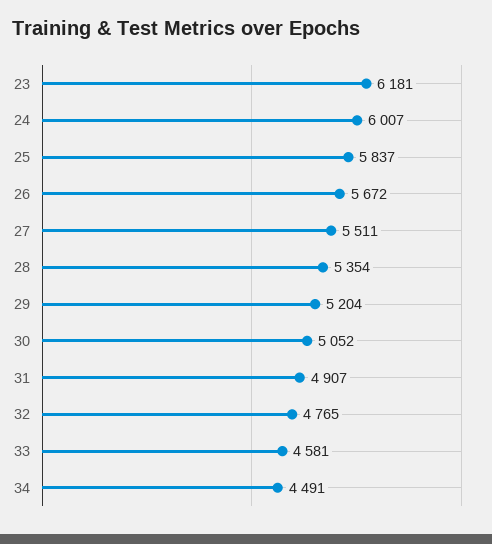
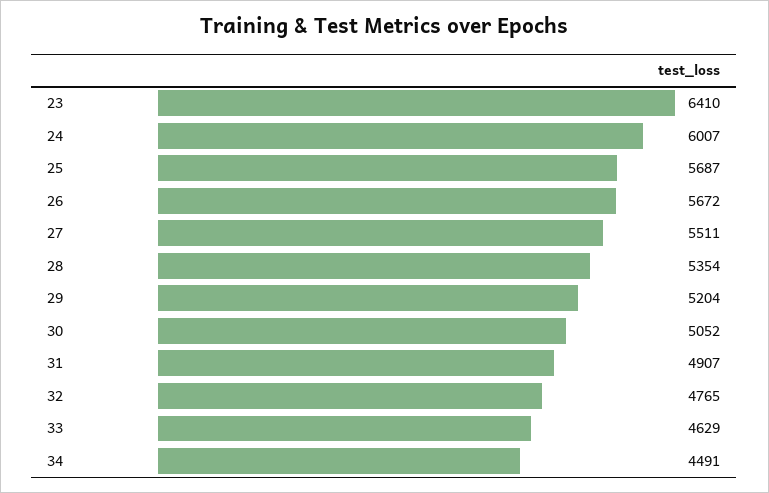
  {
-   "23": 6181,
+   "23": 6410,
    "24": 6007,
-   "25": 5837,
+   "25": 5687,
    "26": 5672,
    "27": 5511,
    "28": 5354,
    "29": 5204,
    "30": 5052,
    "31": 4907,
    "32": 4765,
-   "33": 4581,
+   "33": 4629,
    "34": 4491
  }

